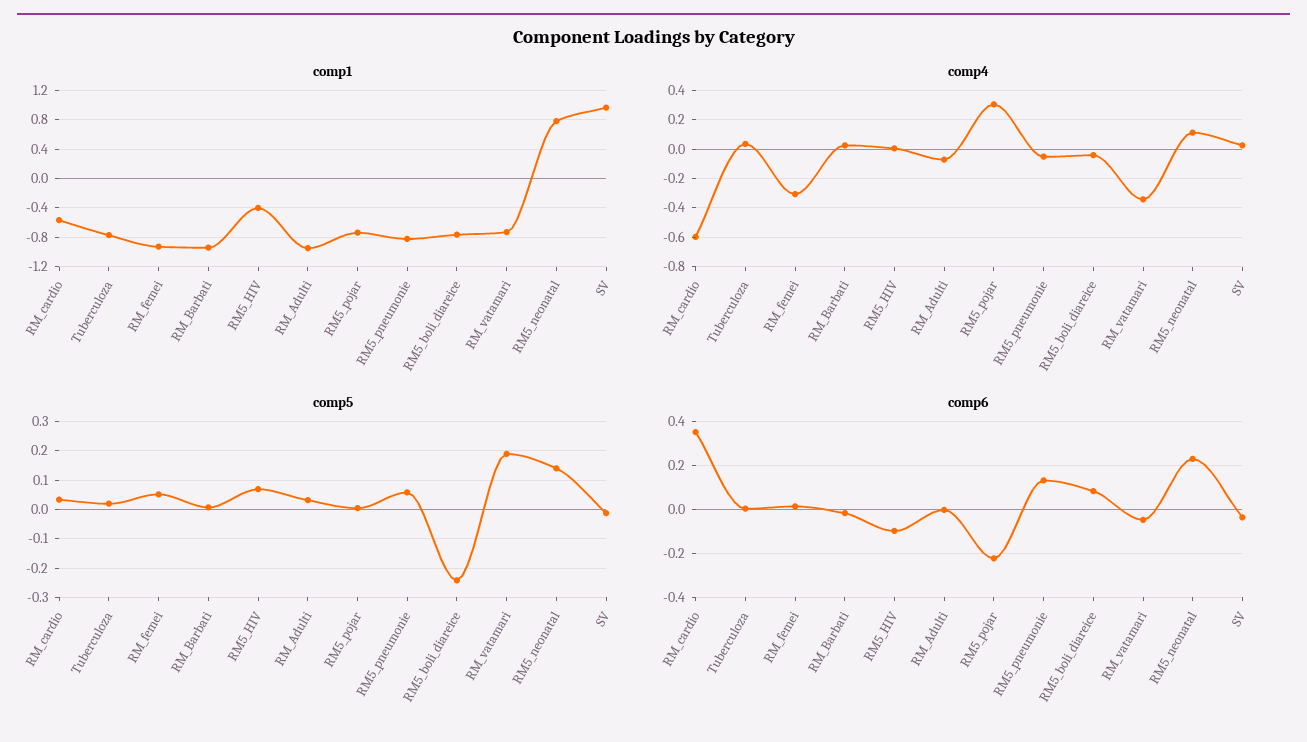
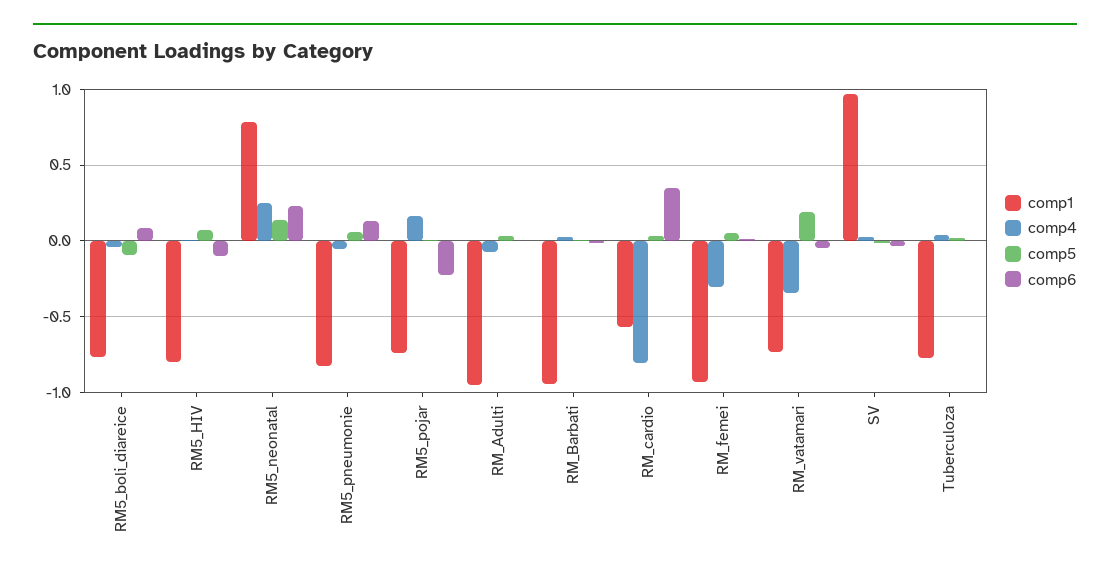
  {
    "comp1": {
      "RM_cardio": -0.55,
      "Tuberculoza": -0.75,
      "RM_femei": -0.95,
      "RM_Barbati": -0.95,
-     "RM5_HIV": -0.4,
+     "RM5_HIV": -0.8,
      "RM_Adulti": -0.95,
      "RM5_pojar": -0.75,
      "RM5_pneumonie": -0.8,
      "RM5_boli_diareice": -0.75,
      "RM_vatamari": -0.75,
      "RM5_neonatal": 0.8,
      "SV": 0.95
    },
    "comp4": {
-     "RM_cardio": -0.6,
+     "RM_cardio": -0.8,
      "Tuberculoza": 0.05,
      "RM_femei": -0.3,
      "RM_Barbati": 0.05,
      "RM5_HIV": 0,
      "RM_Adulti": -0.05,
-     "RM5_pojar": 0.3,
+     "RM5_pojar": 0.15,
      "RM5_pneumonie": -0.05,
      "RM5_boli_diareice": -0.05,
      "RM_vatamari": -0.35,
-     "RM5_neonatal": 0.1,
+     "RM5_neonatal": 0.25,
      "SV": 0.05
    },
    "comp5": {
      "RM_cardio": 0.025,
      "Tuberculoza": 0.025,
      "RM_femei": 0.05,
      "RM_Barbati": 0,
      "RM5_HIV": 0.075,
      "RM_Adulti": 0.025,
      "RM5_pojar": 0,
      "RM5_pneumonie": 0.05,
-     "RM5_boli_diareice": -0.25,
+     "RM5_boli_diareice": -0.1,
      "RM_vatamari": 0.2,
      "RM5_neonatal": 0.15,
      "SV": 0
    },
    "comp6": {
      "RM_cardio": 0.35,
      "Tuberculoza": 0,
      "RM_femei": 0,
      "RM_Barbati": 0,
      "RM5_HIV": -0.1,
      "RM_Adulti": 0,
      "RM5_pojar": -0.2,
      "RM5_pneumonie": 0.15,
      "RM5_boli_diareice": 0.1,
      "RM_vatamari": -0.05,
      "RM5_neonatal": 0.25,
      "SV": -0.05
    }
  }

